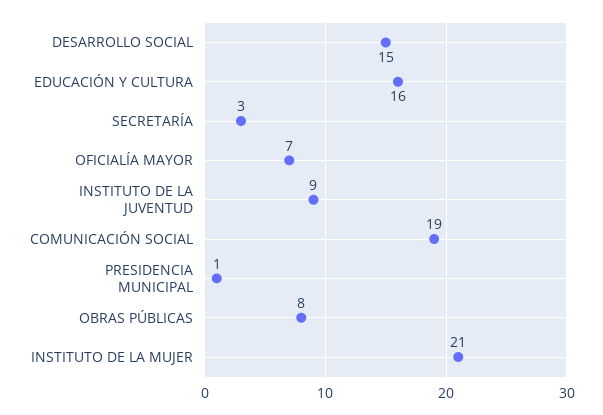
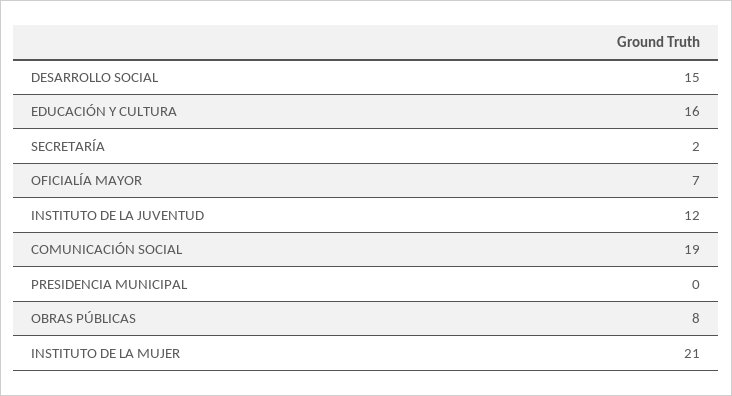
  {
    "DESARROLLO SOCIAL": 15,
    "EDUCACIÓN Y CULTURA": 16,
-   "SECRETARÍA": 3,
+   "SECRETARÍA": 2,
    "OFICIALÍA MAYOR": 7,
-   "INSTITUTO DE LA JUVENTUD": 9,
+   "INSTITUTO DE LA JUVENTUD": 12,
    "COMUNICACIÓN SOCIAL": 19,
-   "PRESIDENCIA MUNICIPAL": 1,
+   "PRESIDENCIA MUNICIPAL": 0,
    "OBRAS PÚBLICAS": 8,
    "INSTITUTO DE LA MUJER": 21
  }

